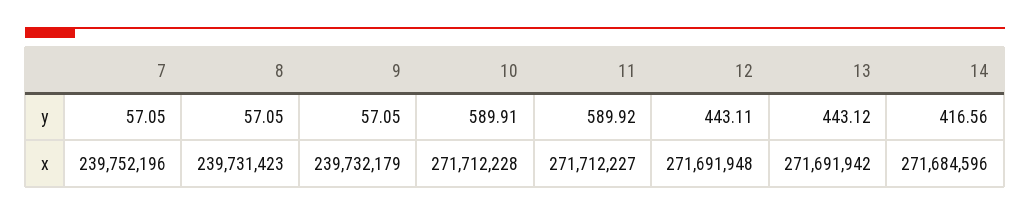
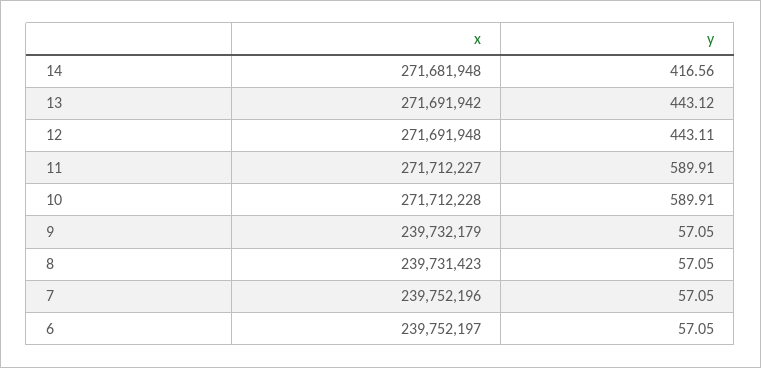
  {
    "7": {
      "y": 57.05,
      "x": 239752196
    },
    "8": {
      "y": 57.05,
      "x": 239731423
    },
    "9": {
      "y": 57.05,
      "x": 239732179
    },
    "10": {
      "y": 589.91,
      "x": 271712228
    },
    "11": {
-     "y": 589.92,
+     "y": 589.91,
      "x": 271712227
    },
    "12": {
      "y": 443.11,
      "x": 271691948
    },
    "13": {
      "y": 443.12,
      "x": 271691942
    },
    "14": {
      "y": 416.56,
-     "x": 271684596
+     "x": 271681948
-   }
+   },
+   "6": {
+     "x": 239752197,
+     "y": 57.05
+   }
  }

